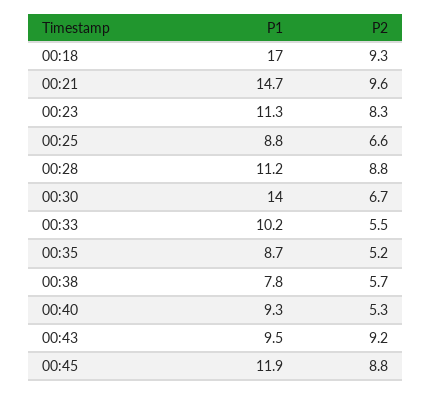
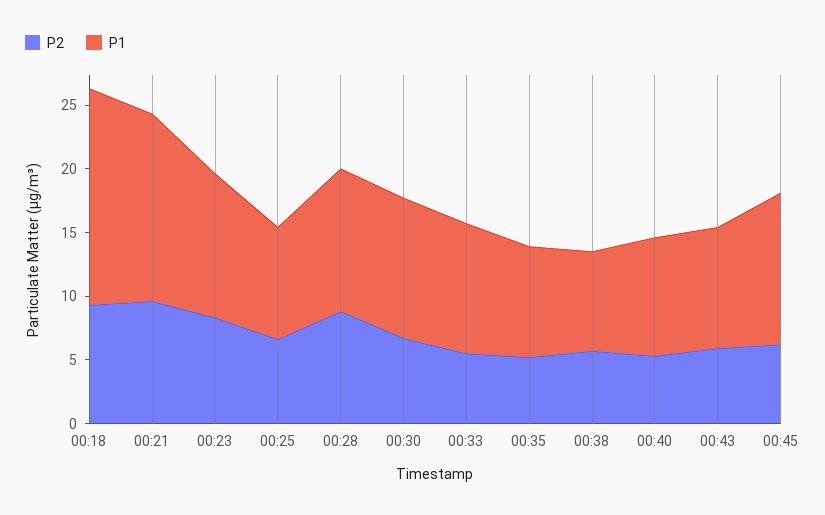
  {
    "P1": {
      "00:18": 17,
      "00:21": 14.7,
      "00:23": 11.3,
      "00:25": 8.8,
      "00:28": 11.2,
-     "00:30": 14,
+     "00:30": 11,
      "00:33": 10.2,
      "00:35": 8.7,
      "00:38": 7.8,
      "00:40": 9.3,
      "00:43": 9.5,
      "00:45": 11.9
    },
    "P2": {
      "00:18": 9.3,
      "00:21": 9.6,
      "00:23": 8.3,
      "00:25": 6.6,
      "00:28": 8.8,
      "00:30": 6.7,
      "00:33": 5.5,
      "00:35": 5.2,
      "00:38": 5.7,
      "00:40": 5.3,
-     "00:43": 9.2,
+     "00:43": 6,
-     "00:45": 8.8
+     "00:45": 6
    }
  }

